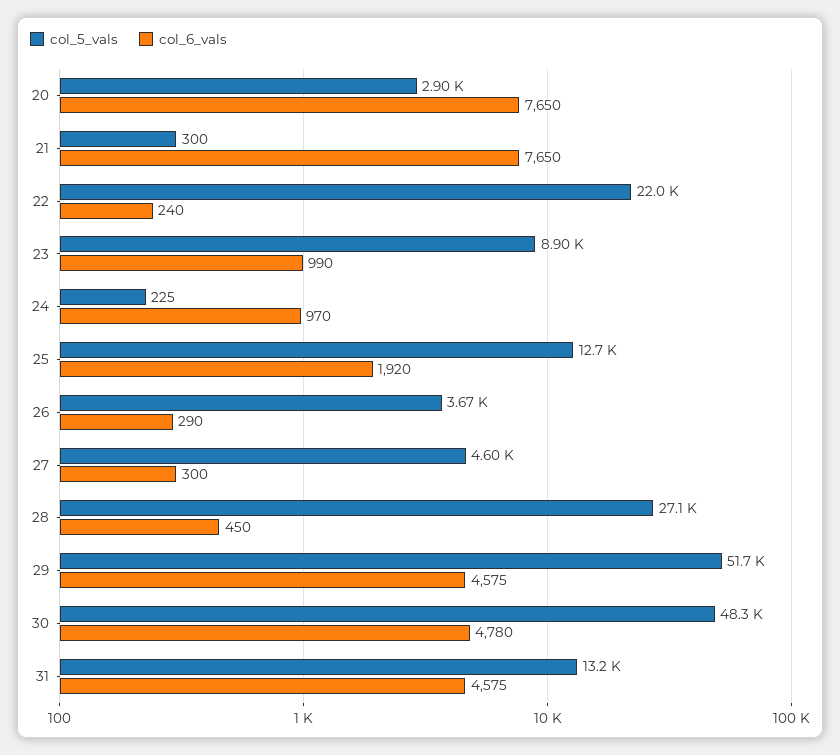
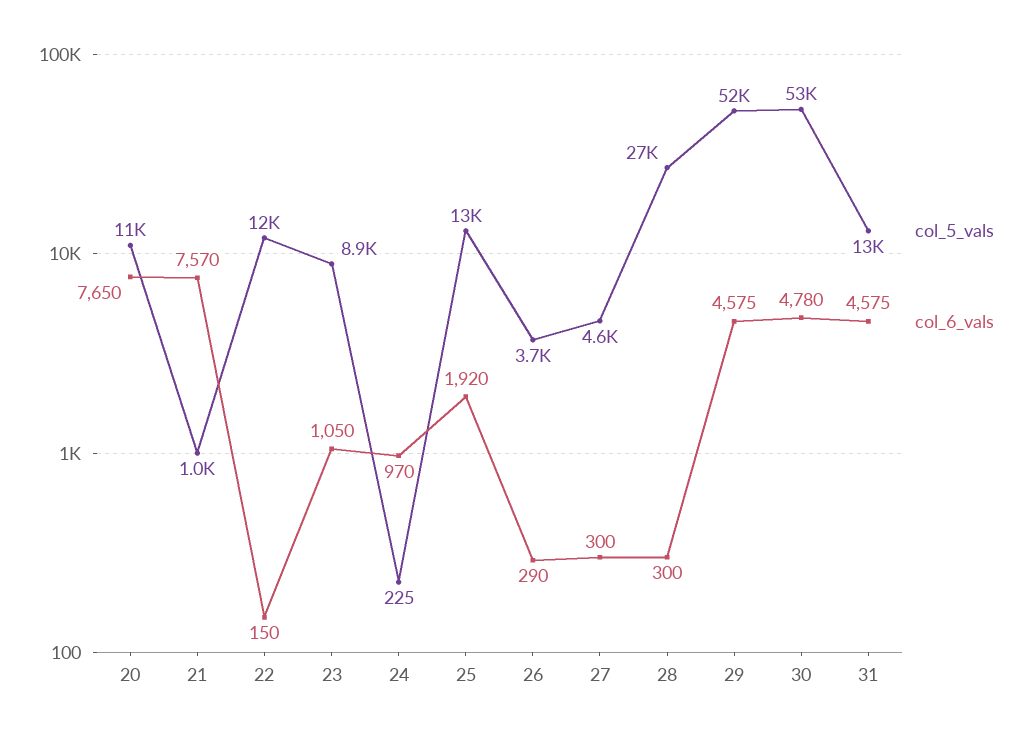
  {
    "col_5_vals": {
-     "20": 2900,
+     "20": 11000,
-     "21": 300,
+     "21": 1000,
-     "22": 22000,
+     "22": 12000,
      "23": 8900,
      "24": 225,
      "25": 12700,
      "26": 3670,
      "27": 4600,
      "28": 27100,
      "29": 51700,
-     "30": 48300,
+     "30": 53000,
      "31": 13200
    },
    "col_6_vals": {
      "20": 7650,
-     "21": 7650,
+     "21": 7570,
-     "22": 240,
+     "22": 150,
-     "23": 990,
+     "23": 1050,
      "24": 970,
      "25": 1920,
      "26": 290,
      "27": 300,
-     "28": 450,
+     "28": 300,
      "29": 4575,
      "30": 4780,
      "31": 4575
    }
  }

